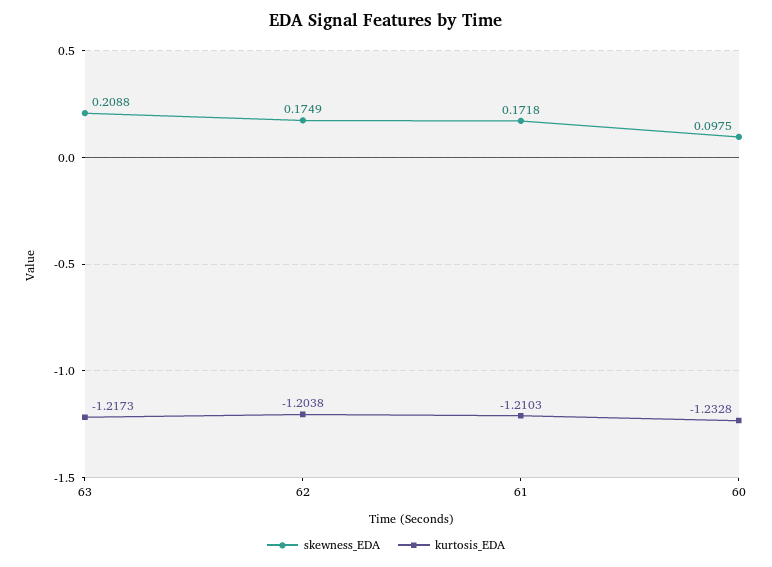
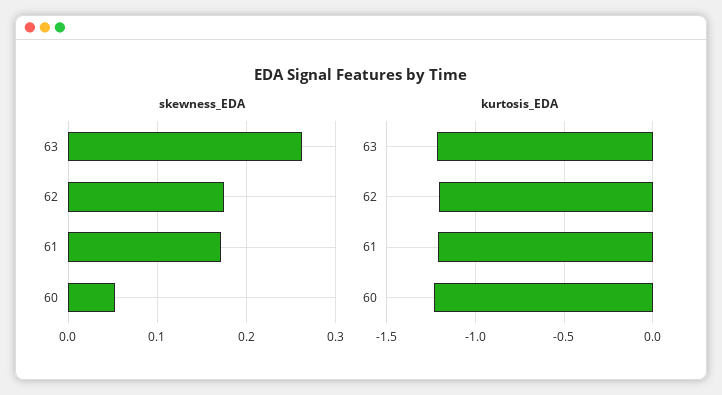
  {
    "skewness_EDA": {
-     "63": 0.2088,
+     "63": 0.26,
      "62": 0.1749,
      "61": 0.1718,
-     "60": 0.0975
+     "60": 0.05
    },
    "kurtosis_EDA": {
      "63": -1.2173,
      "62": -1.2038,
      "61": -1.2103,
      "60": -1.2328
    }
  }

